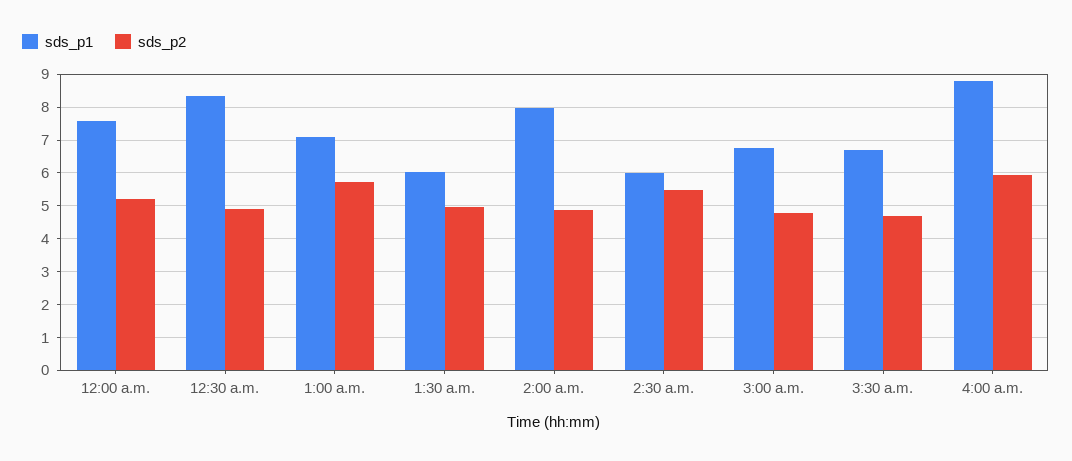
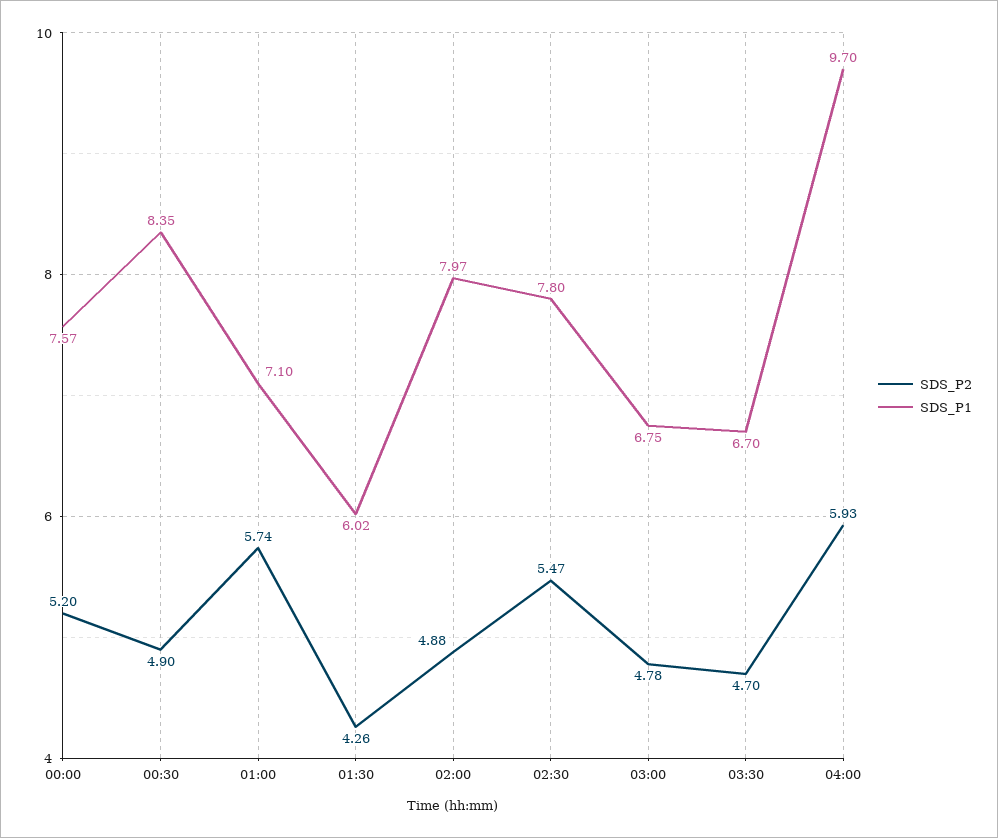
  {
    "sds_p1": {
      "12:00 a.m.": 7.57,
      "12:30 a.m.": 8.35,
      "1:00 a.m.": 7.1,
      "1:30 a.m.": 6.02,
      "2:00 a.m.": 7.97,
-     "2:30 a.m.": 6,
+     "2:30 a.m.": 7.8,
      "3:00 a.m.": 6.75,
      "3:30 a.m.": 6.7,
-     "4:00 a.m.": 8.8
+     "4:00 a.m.": 9.7
    },
    "sds_p2": {
      "12:00 a.m.": 5.2,
      "12:30 a.m.": 4.9,
      "1:00 a.m.": 5.74,
-     "1:30 a.m.": 5,
+     "1:30 a.m.": 4.26,
      "2:00 a.m.": 4.88,
      "2:30 a.m.": 5.47,
      "3:00 a.m.": 4.78,
      "3:30 a.m.": 4.7,
      "4:00 a.m.": 5.93
    }
  }

